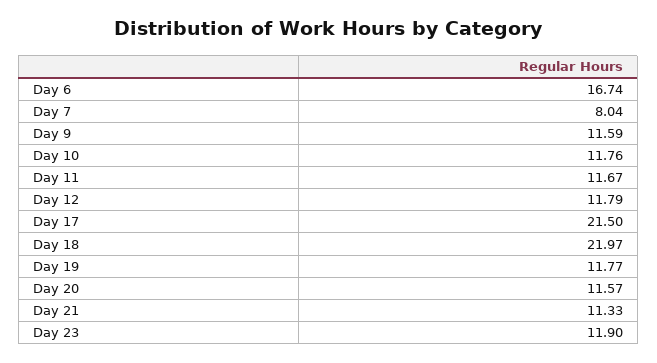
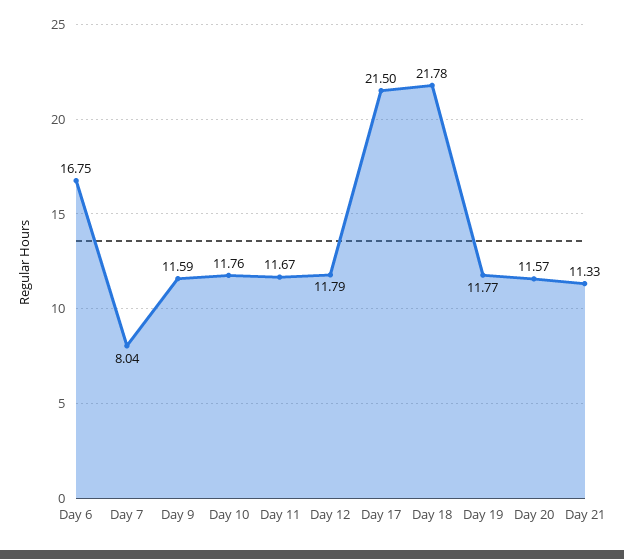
  {
-   "Day 6": 16.74,
+   "Day 6": 16.75,
    "Day 7": 8.04,
    "Day 9": 11.59,
    "Day 10": 11.76,
    "Day 11": 11.67,
    "Day 12": 11.79,
    "Day 17": 21.5,
-   "Day 18": 21.97,
+   "Day 18": 21.78,
    "Day 19": 11.77,
    "Day 20": 11.57,
-   "Day 21": 11.33,
+   "Day 21": 11.33
-   "Day 23": 11.9
  }

